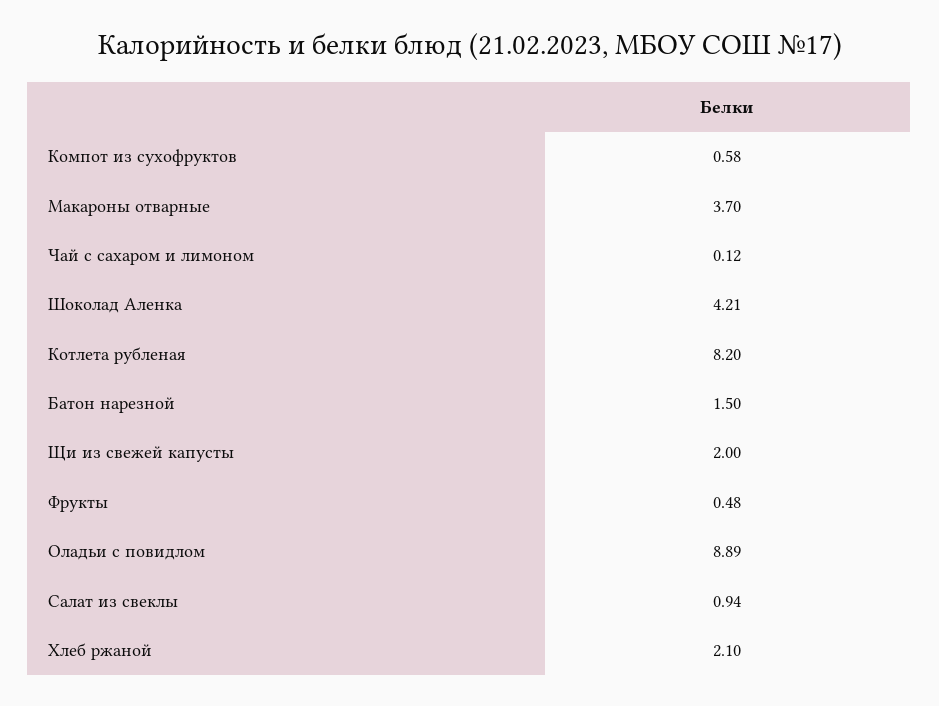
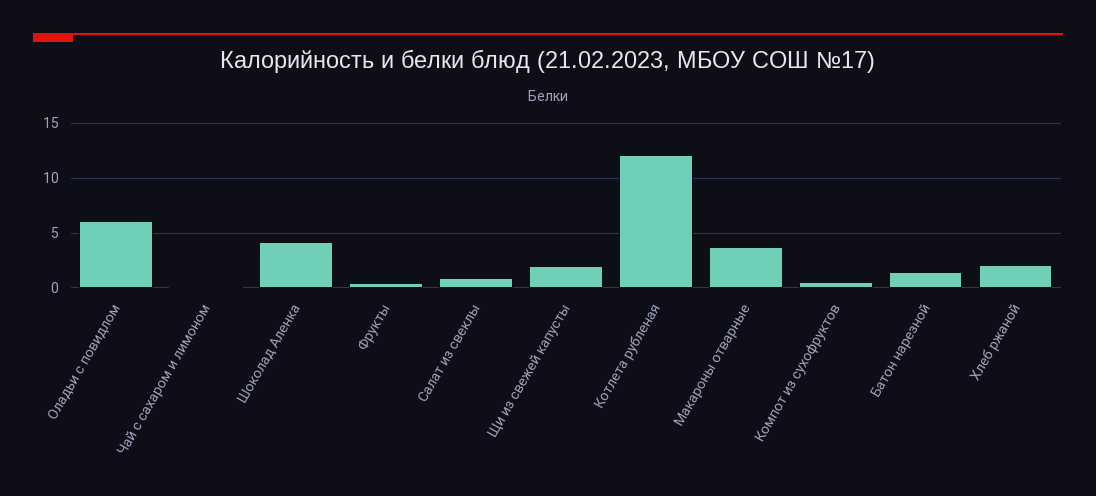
  {
    "Компот из сухофруктов": 0.58,
    "Макароны отварные": 3.7,
    "Чай с сахаром и лимоном": 0.12,
    "Шоколад Аленка": 4.21,
-   "Котлета рубленая": 8.2,
+   "Котлета рубленая": 12,
    "Батон нарезной": 1.5,
    "Щи из свежей капусты": 2,
    "Фрукты": 0.48,
-   "Оладьи с повидлом": 8.89,
+   "Оладьи с повидлом": 6,
    "Салат из свеклы": 0.94,
    "Хлеб ржаной": 2.1
  }

